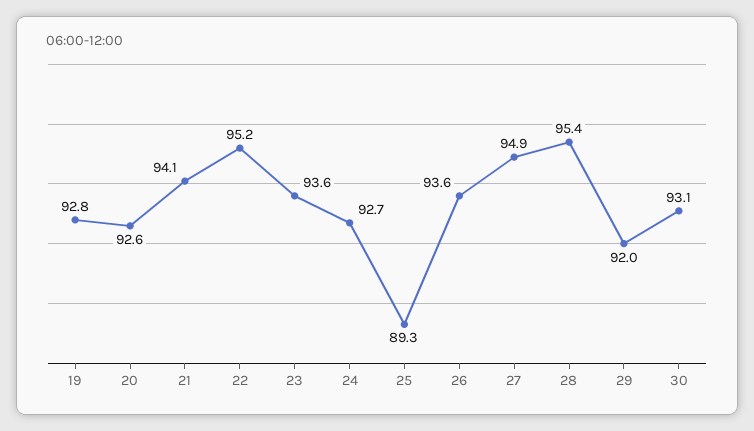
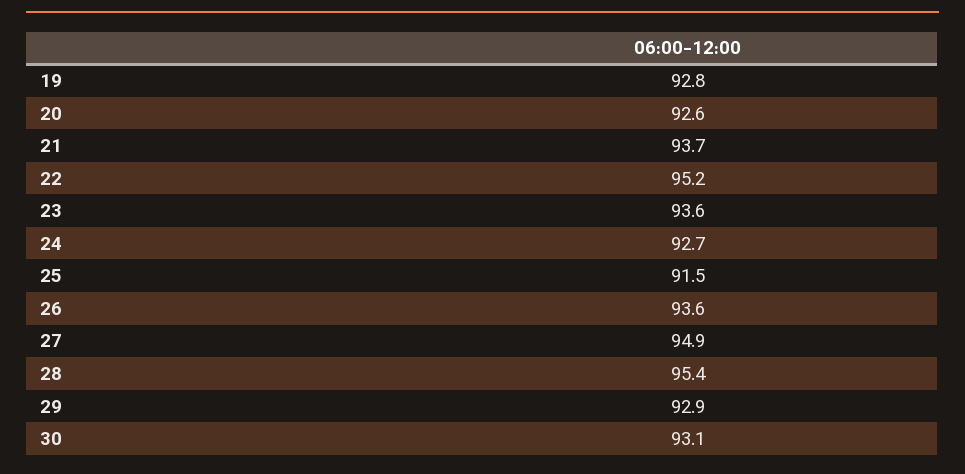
  {
    "19": 92.8,
    "20": 92.6,
-   "21": 94.1,
+   "21": 93.7,
    "22": 95.2,
    "23": 93.6,
    "24": 92.7,
-   "25": 89.3,
+   "25": 91.5,
    "26": 93.6,
    "27": 94.9,
    "28": 95.4,
-   "29": 92,
+   "29": 92.9,
    "30": 93.1
  }

